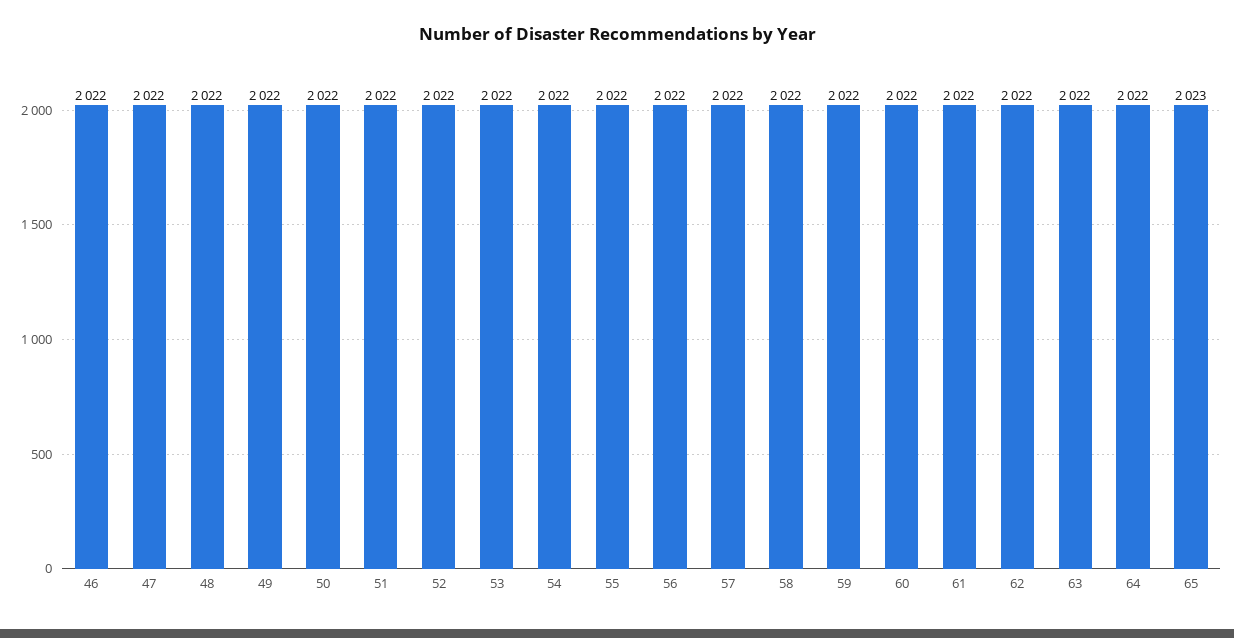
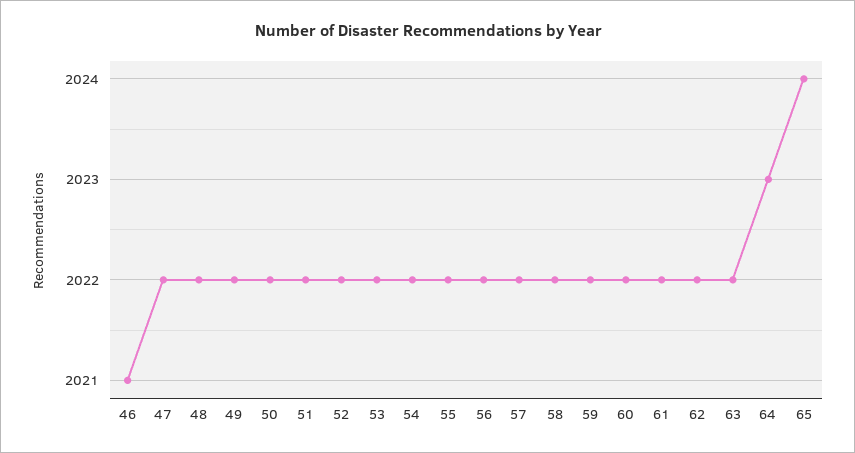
  {
-   "46": 2022,
+   "46": 2021,
    "47": 2022,
    "48": 2022,
    "49": 2022,
    "50": 2022,
    "51": 2022,
    "52": 2022,
    "53": 2022,
    "54": 2022,
    "55": 2022,
    "56": 2022,
    "57": 2022,
    "58": 2022,
    "59": 2022,
    "60": 2022,
    "61": 2022,
    "62": 2022,
    "63": 2022,
-   "64": 2022,
+   "64": 2023,
-   "65": 2023
+   "65": 2024
  }

